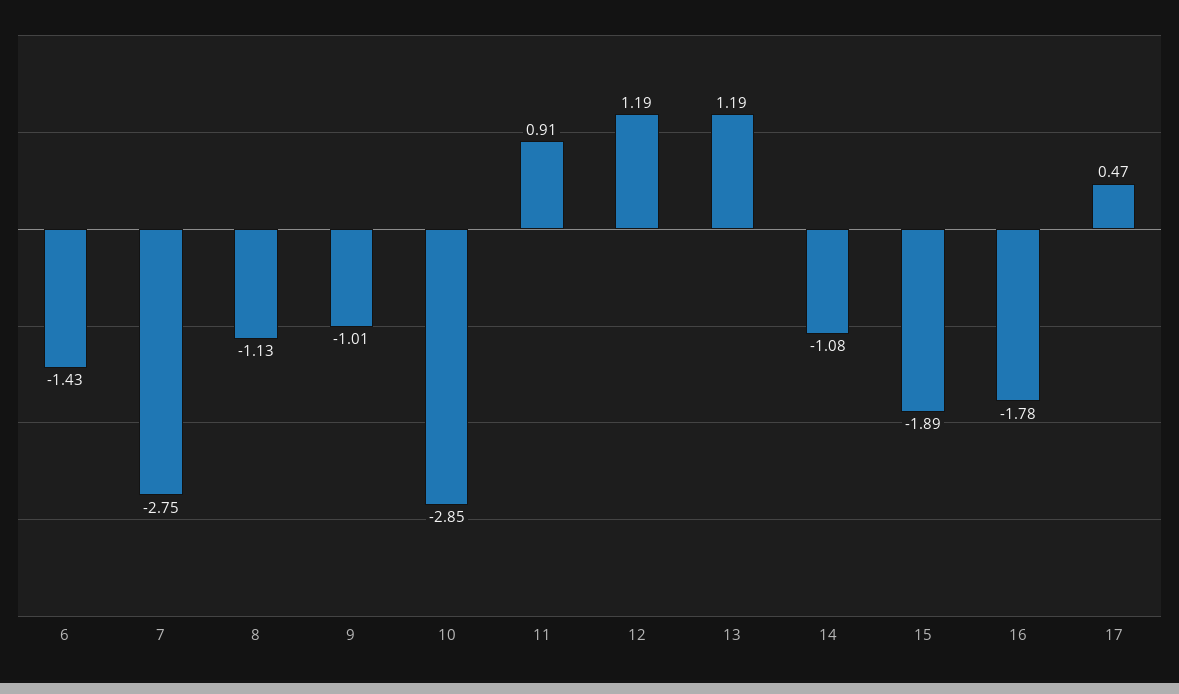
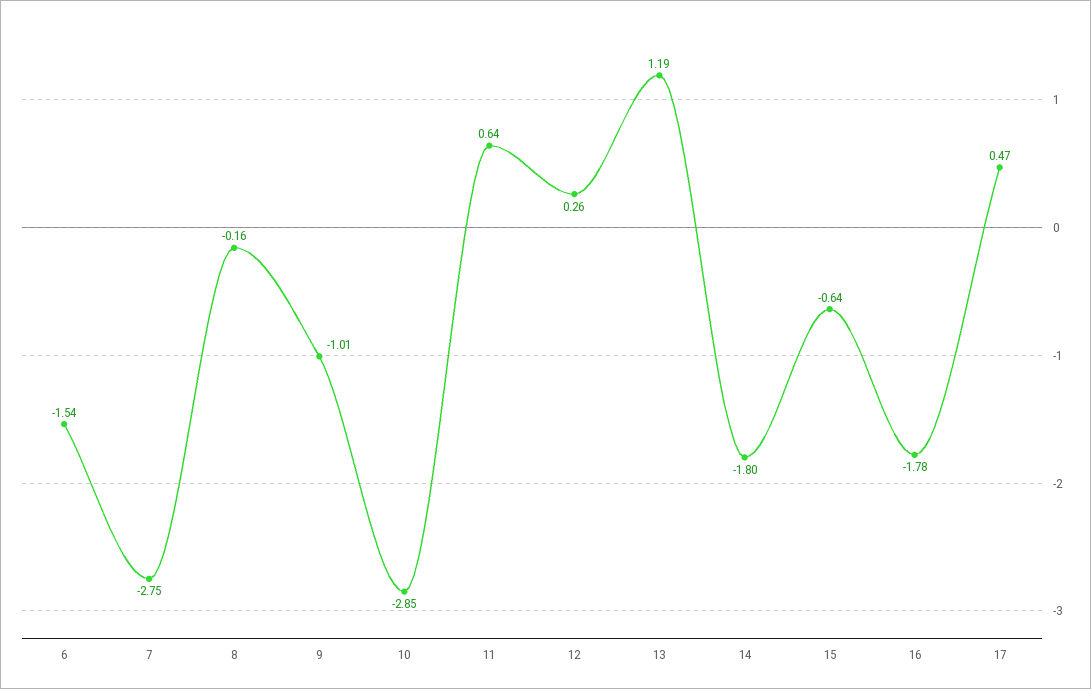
  {
-   "6": -1.43,
+   "6": -1.54,
    "7": -2.75,
-   "8": -1.13,
+   "8": -0.16,
    "9": -1.01,
    "10": -2.85,
-   "11": 0.91,
+   "11": 0.64,
-   "12": 1.19,
+   "12": 0.26,
    "13": 1.19,
-   "14": -1.08,
+   "14": -1.8,
-   "15": -1.89,
+   "15": -0.64,
    "16": -1.78,
    "17": 0.47
  }

